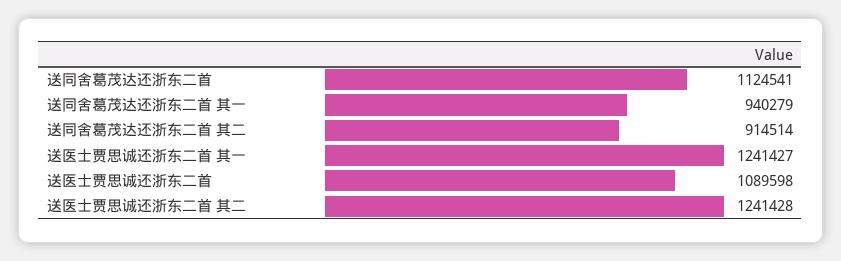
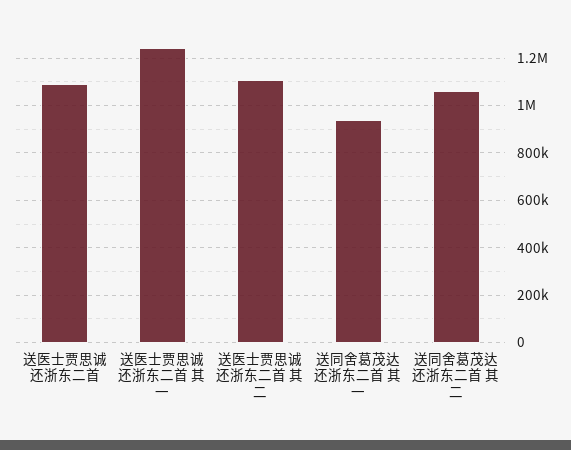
  {
-   "送同舍葛茂达还浙东二首": 1124541,
    "送同舍葛茂达还浙东二首 其一": 940279,
-   "送同舍葛茂达还浙东二首 其二": 914514,
+   "送同舍葛茂达还浙东二首 其二": 1050000,
    "送医士贾思诚还浙东二首 其一": 1241427,
    "送医士贾思诚还浙东二首": 1089598,
-   "送医士贾思诚还浙东二首 其二": 1241428
+   "送医士贾思诚还浙东二首 其二": 1100000
  }

